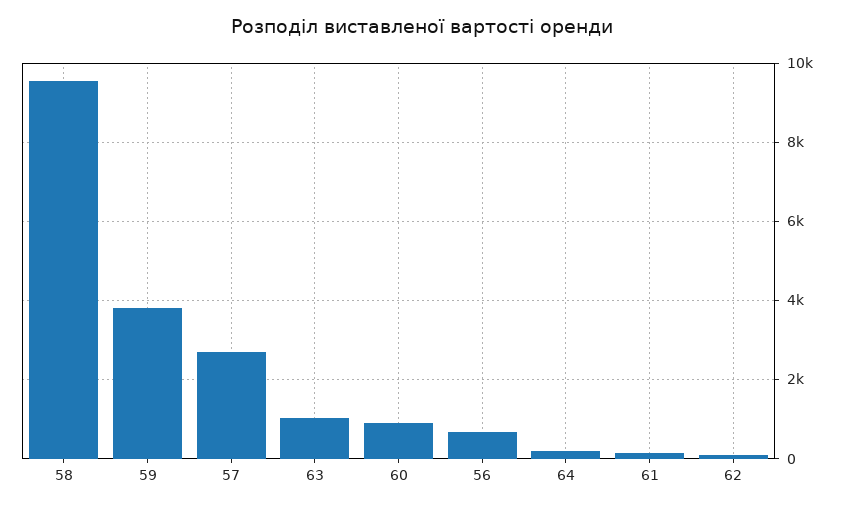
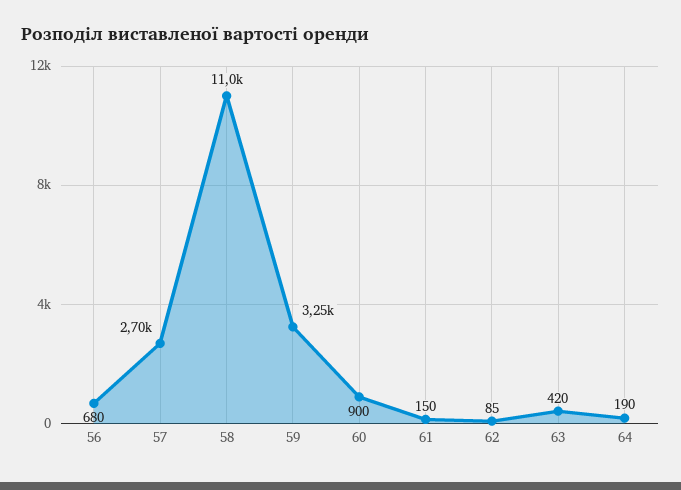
  {
-   "58": 9600,
+   "58": 11000,
-   "59": 3800,
+   "59": 3250,
    "57": 2700,
-   "63": 1000,
+   "63": 420,
    "60": 900,
    "56": 680,
    "64": 190,
    "61": 150,
    "62": 85
  }

